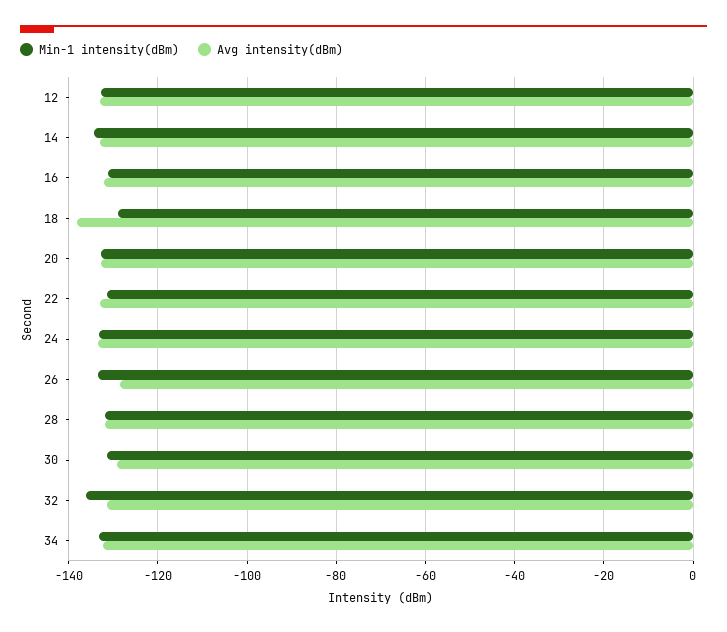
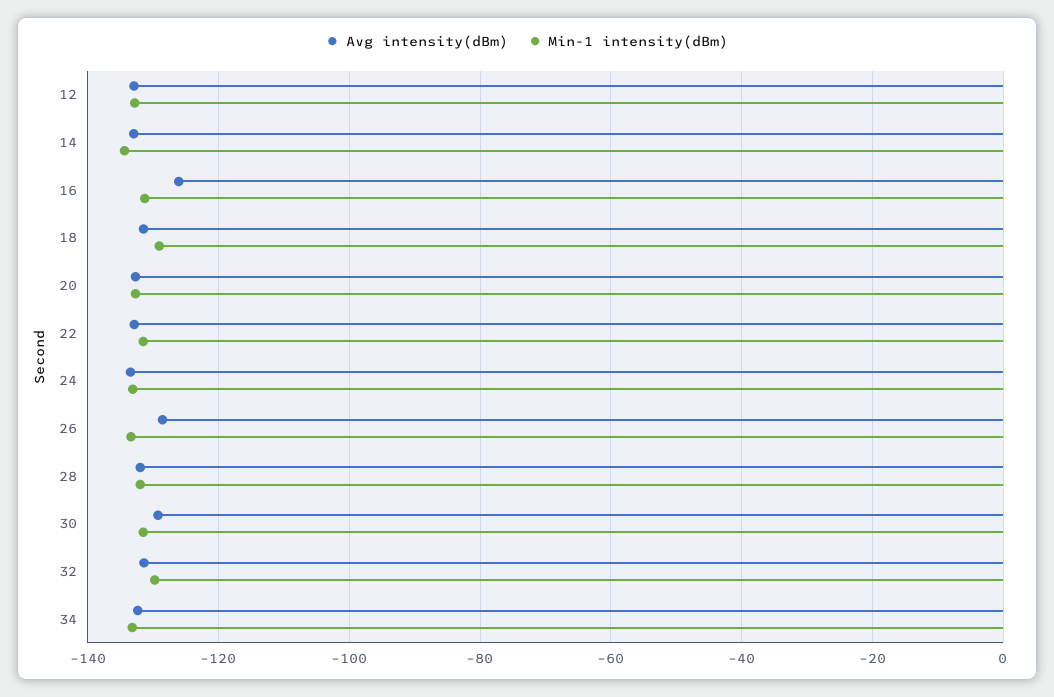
  {
    "Min-1 intensity(dBm)": {
      "12": -132,
      "14": -134,
      "16": -132,
      "18": -130,
      "20": -132,
      "22": -132,
      "24": -134,
      "26": -134,
      "28": -132,
      "30": -132,
-     "32": -136,
+     "32": -130,
      "34": -134
    },
    "Avg intensity(dBm)": {
      "12": -132,
      "14": -132,
-     "16": -132,
+     "16": -126,
-     "18": -138,
+     "18": -132,
      "20": -132,
      "22": -132,
      "24": -134,
      "26": -128,
      "28": -132,
      "30": -130,
      "32": -132,
      "34": -132
    }
  }

